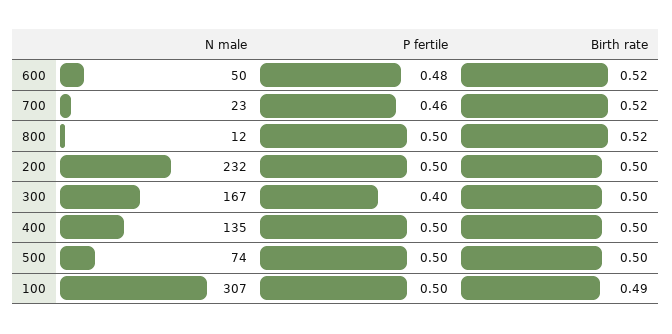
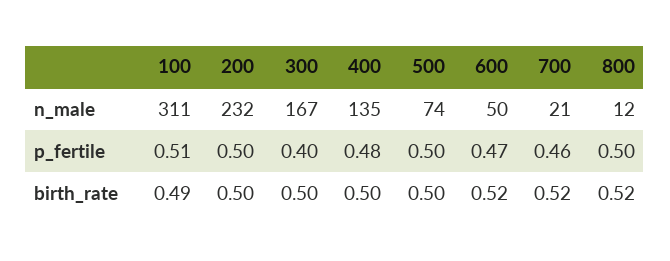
  {
    "N male": {
      "600": 50,
-     "700": 23,
+     "700": 21,
      "800": 12,
      "200": 232,
      "300": 167,
      "400": 135,
      "500": 74,
-     "100": 307
+     "100": 311
    },
    "P fertile": {
-     "600": 0.48,
+     "600": 0.47,
      "700": 0.46,
      "800": 0.5,
      "200": 0.5,
      "300": 0.4,
-     "400": 0.5,
+     "400": 0.48,
      "500": 0.5,
-     "100": 0.5
+     "100": 0.51
    },
    "Birth rate": {
      "600": 0.52,
      "700": 0.52,
      "800": 0.52,
      "200": 0.5,
      "300": 0.5,
      "400": 0.5,
      "500": 0.5,
      "100": 0.49
    }
  }

